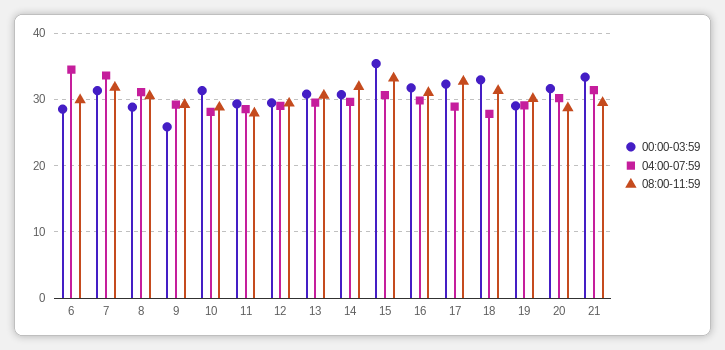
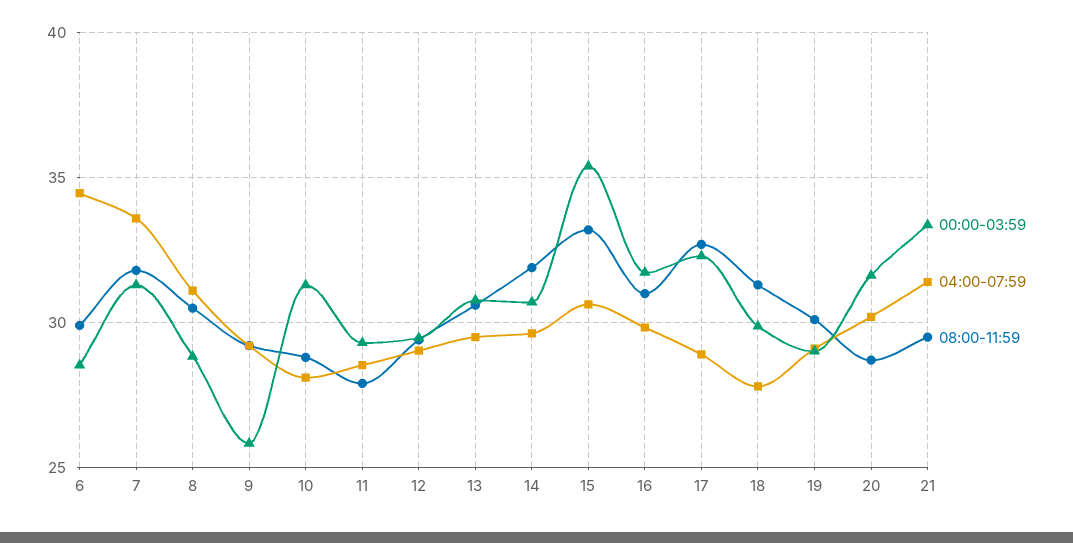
  {
    "00:00-03:59": {
      "6": 28.5,
      "7": 31.5,
      "8": 29,
      "9": 26,
      "10": 31.5,
      "11": 29.5,
      "12": 29.5,
      "13": 31,
      "14": 30.5,
      "15": 35.5,
      "16": 31.5,
      "17": 32.5,
-     "18": 33,
+     "18": 30,
      "19": 29,
      "20": 31.5,
      "21": 33.5
    },
    "04:00-07:59": {
      "6": 34.5,
      "7": 33.5,
      "8": 31,
      "9": 29,
      "10": 28,
      "11": 28.5,
      "12": 29,
      "13": 29.5,
      "14": 29.5,
      "15": 30.5,
      "16": 30,
      "17": 29,
      "18": 28,
      "19": 29,
      "20": 30,
      "21": 31.5
    },
    "08:00-11:59": {
      "6": 30,
      "7": 32,
      "8": 30.5,
      "9": 29,
      "10": 29,
      "11": 28,
      "12": 29.5,
      "13": 30.5,
      "14": 32,
      "15": 33,
      "16": 31,
      "17": 32.5,
      "18": 31.5,
      "19": 30,
      "20": 28.5,
      "21": 29.5
    }
  }

